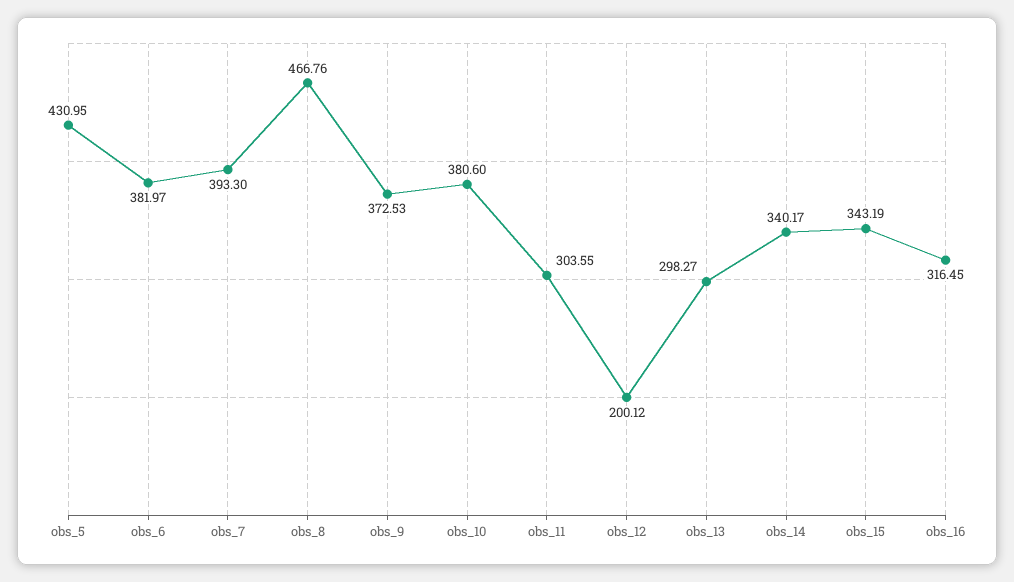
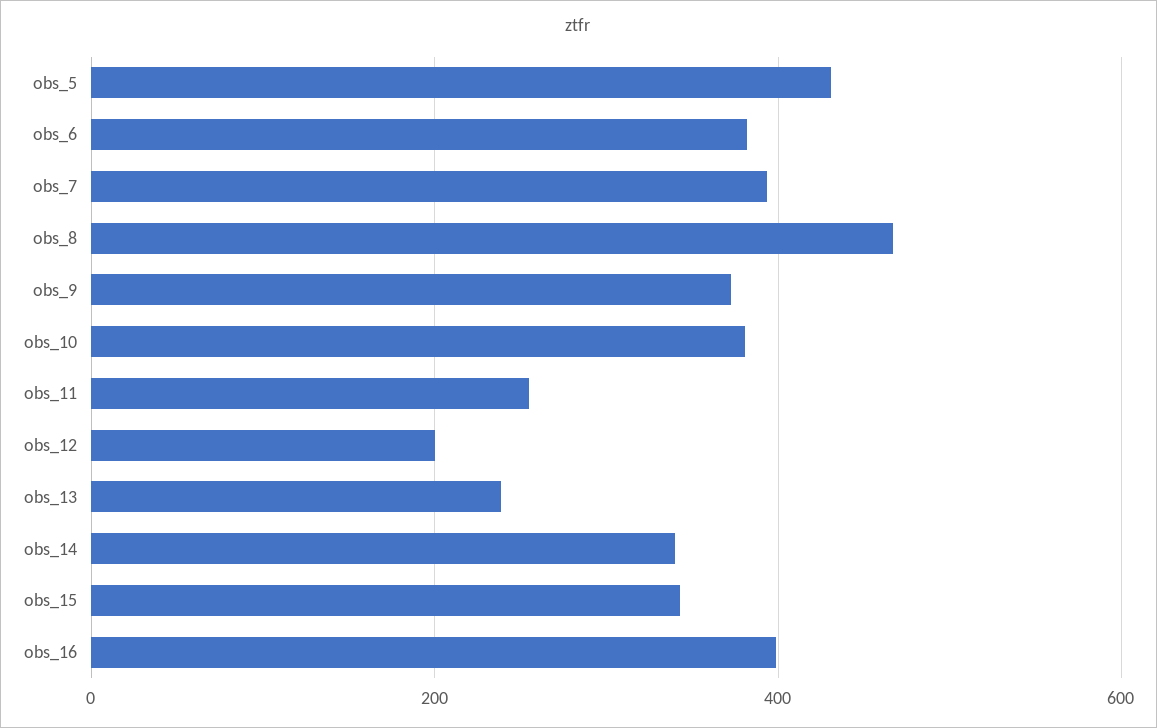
  {
    "obs_5": 430.95,
    "obs_6": 381.97,
    "obs_7": 393.3,
    "obs_8": 466.76,
    "obs_9": 372.53,
    "obs_10": 380.6,
-   "obs_11": 303.55,
+   "obs_11": 260,
    "obs_12": 200.12,
-   "obs_13": 298.27,
+   "obs_13": 240,
    "obs_14": 340.17,
    "obs_15": 343.19,
-   "obs_16": 316.45
+   "obs_16": 400
  }

